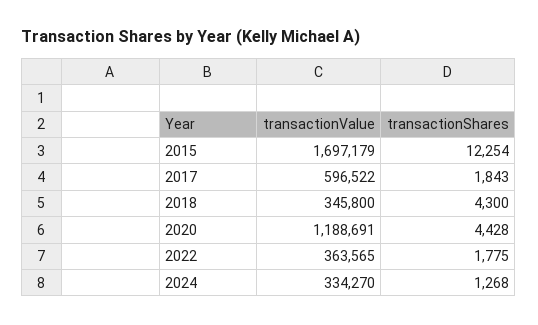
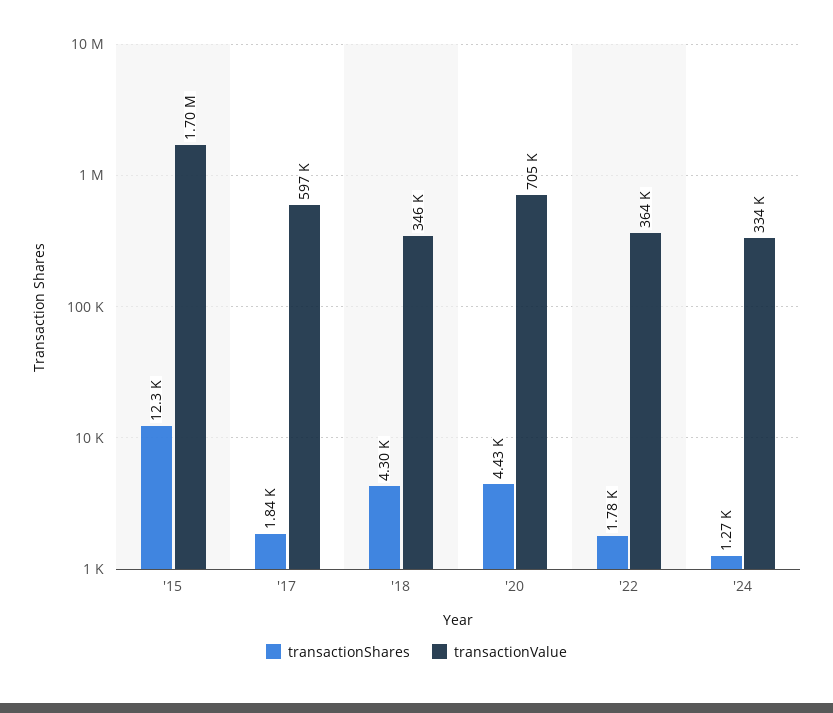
  {
    "transactionValue": {
      "2015": 1697179,
      "2017": 596522,
      "2018": 345800,
-     "2020": 1188691,
+     "2020": 705000,
      "2022": 363565,
      "2024": 334270
    },
    "transactionShares": {
      "2015": 12254,
      "2017": 1843,
      "2018": 4300,
      "2020": 4428,
      "2022": 1775,
      "2024": 1268
    }
  }

